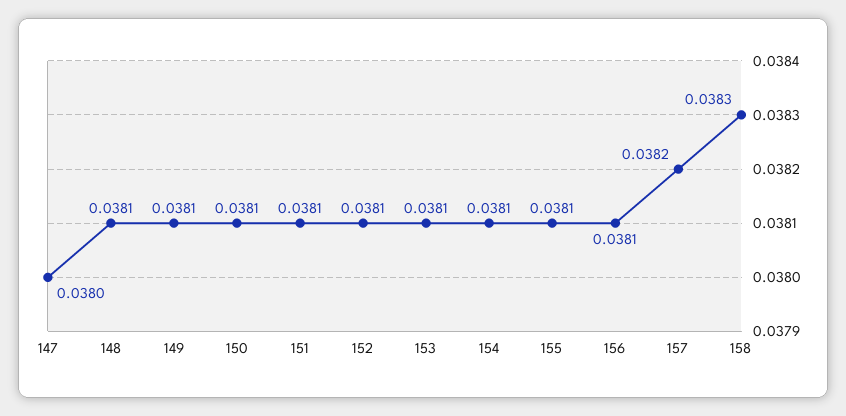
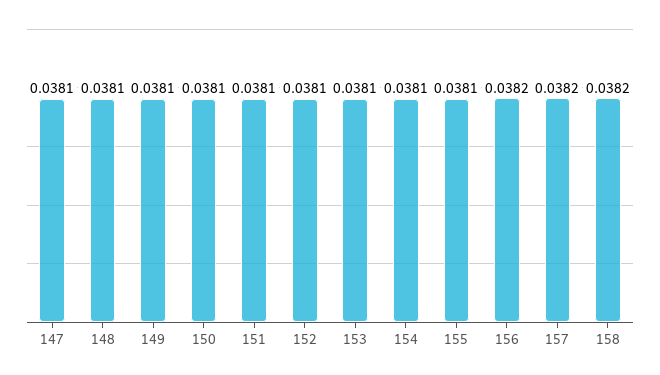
  {
-   "147": 0.038,
+   "147": 0.0381,
    "148": 0.0381,
    "149": 0.0381,
    "150": 0.0381,
    "151": 0.0381,
    "152": 0.0381,
    "153": 0.0381,
    "154": 0.0381,
    "155": 0.0381,
-   "156": 0.0381,
+   "156": 0.0382,
    "157": 0.0382,
-   "158": 0.0383
+   "158": 0.0382
  }

